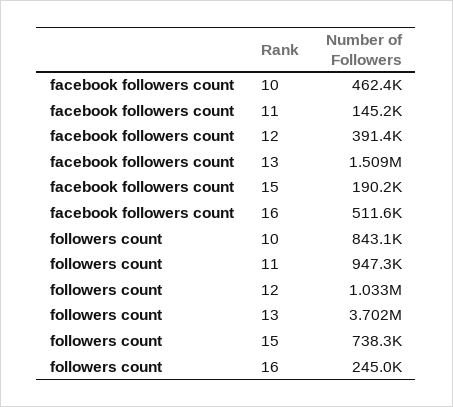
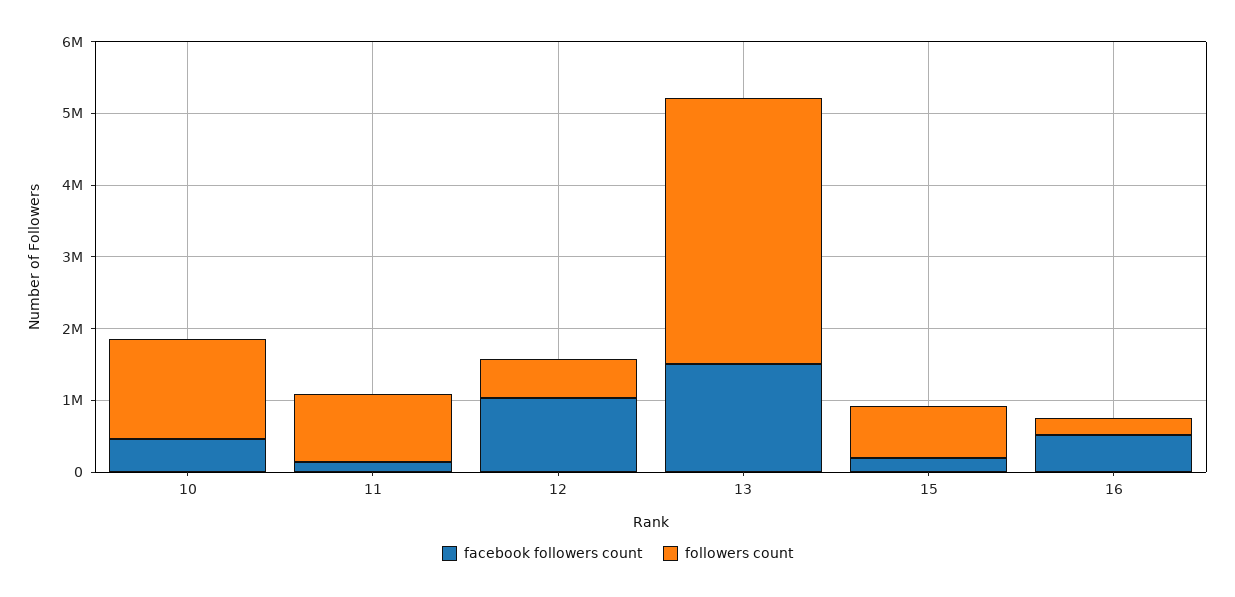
  {
    "facebook followers count": {
      "10": 462400,
      "11": 145200,
-     "12": 391400,
+     "12": 1000000,
      "13": 1509000,
      "15": 190200,
      "16": 511600
    },
    "followers count": {
-     "10": 843100,
+     "10": 1400000,
      "11": 947300,
-     "12": 1033000,
+     "12": 600000,
      "13": 3702000,
      "15": 738300,
      "16": 245000
    }
  }

